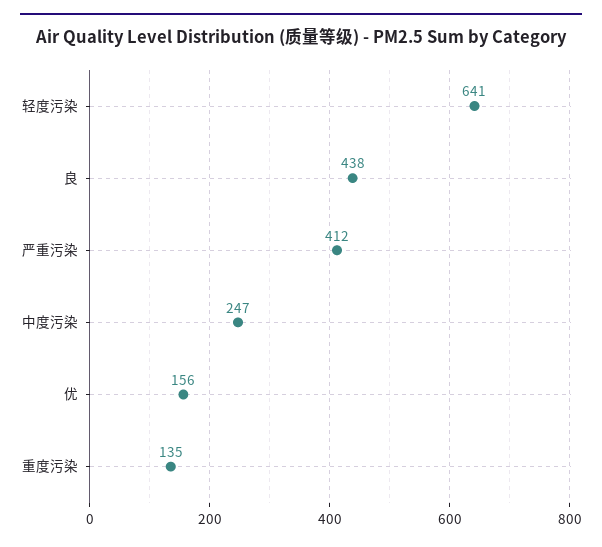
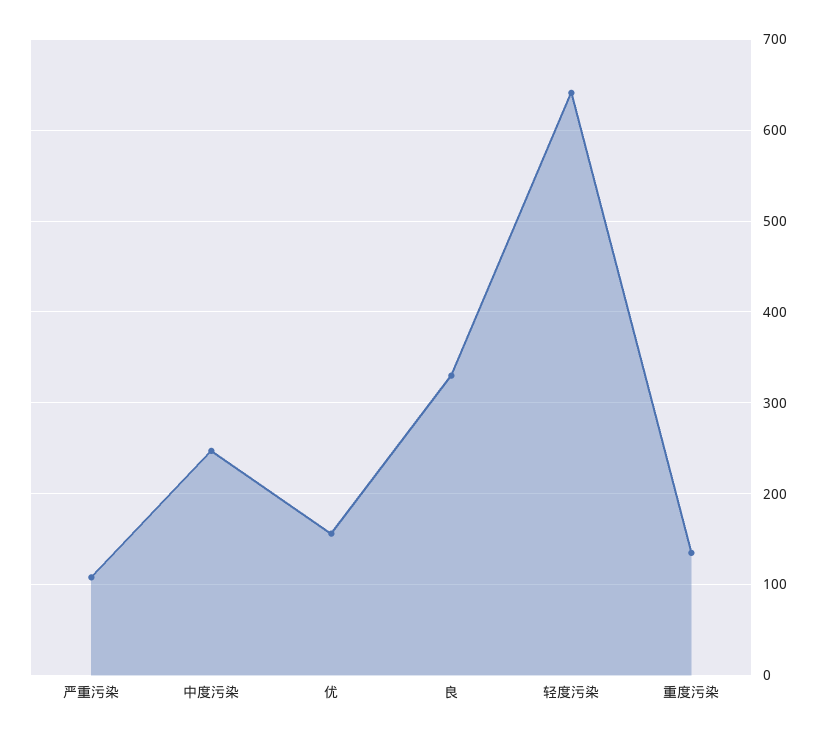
  {
    "轻度污染": 641,
-   "良": 438,
+   "良": 330,
-   "严重污染": 412,
+   "严重污染": 110,
    "中度污染": 247,
    "优": 156,
    "重度污染": 135
  }

